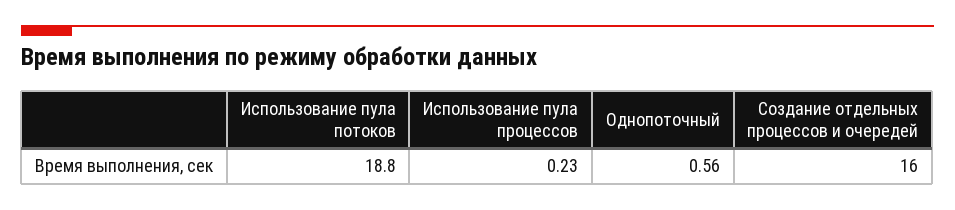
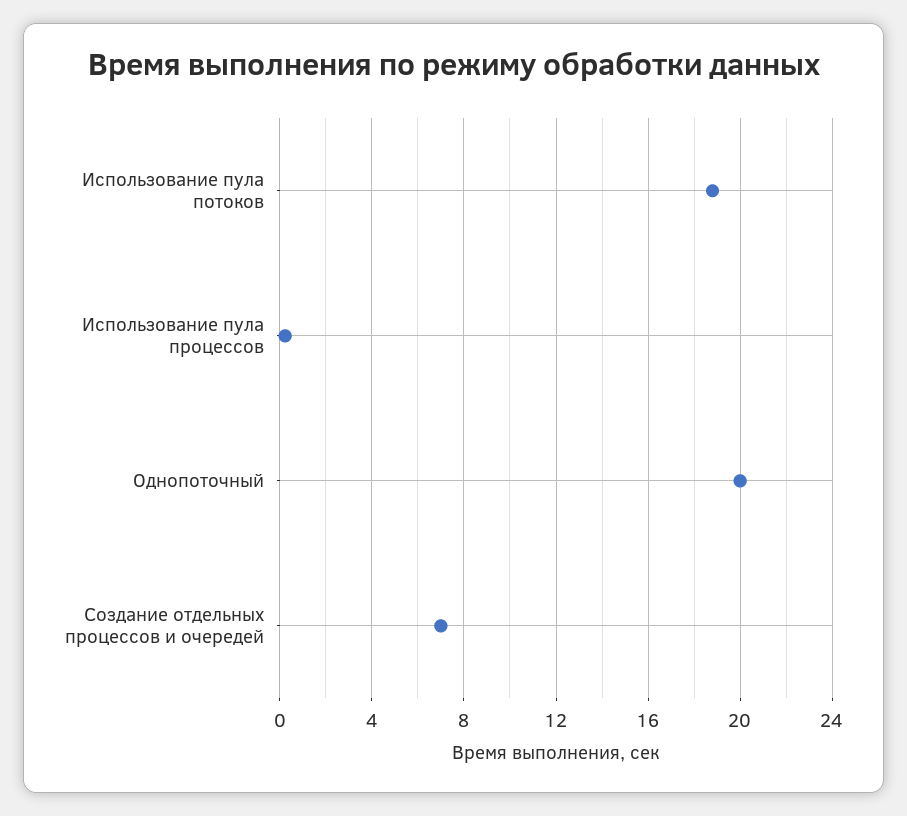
  {
    "Использование пула потоков": 18.8,
    "Использование пула процессов": 0.23,
-   "Однопоточный": 0.56,
+   "Однопоточный": 20,
-   "Создание отдельных процессов и очередей": 16
+   "Создание отдельных процессов и очередей": 7
  }

